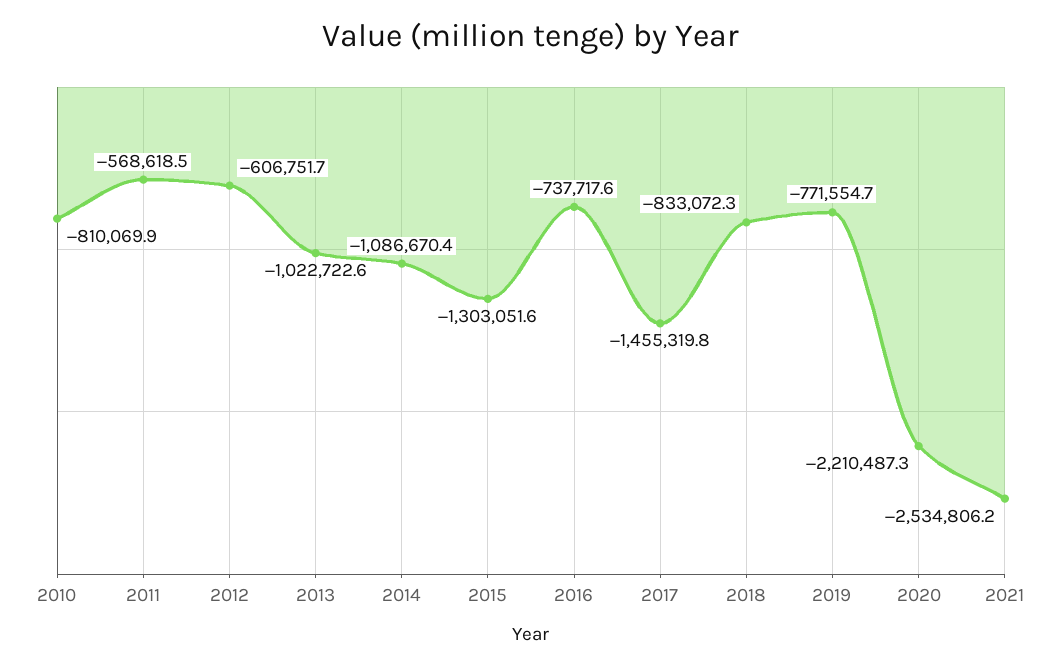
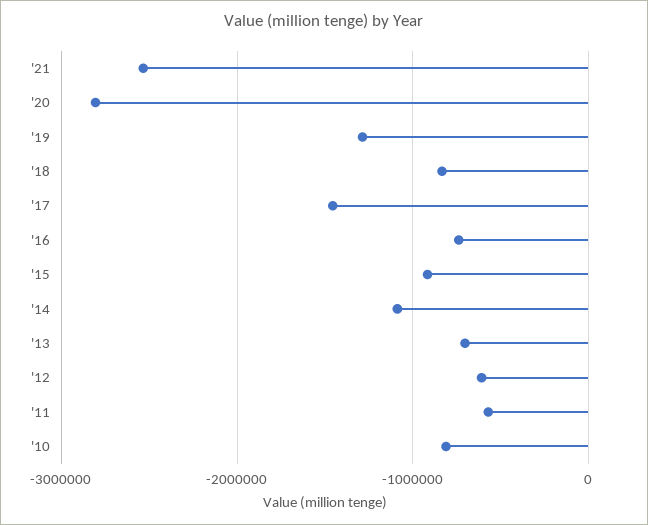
  {
    "2010": -810069.9,
    "2011": -568618.5,
    "2012": -606751.7,
-   "2013": -1022722.6,
+   "2013": -700000,
    "2014": -1086670.4,
-   "2015": -1303051.6,
+   "2015": -900000,
    "2016": -737717.6,
    "2017": -1455319.8,
    "2018": -833072.3,
-   "2019": -771554.7,
+   "2019": -1300000,
-   "2020": -2210487.3,
+   "2020": -2800000,
    "2021": -2534806.2
  }

